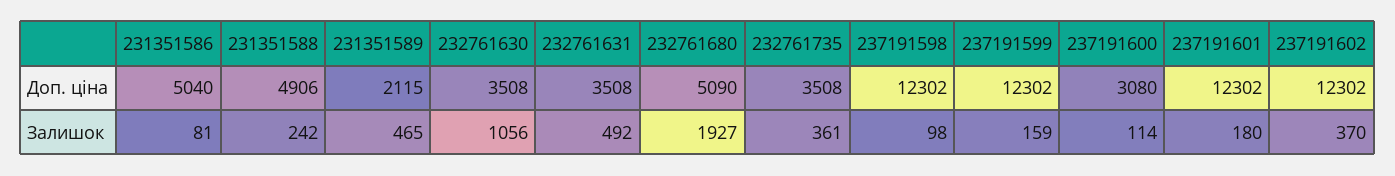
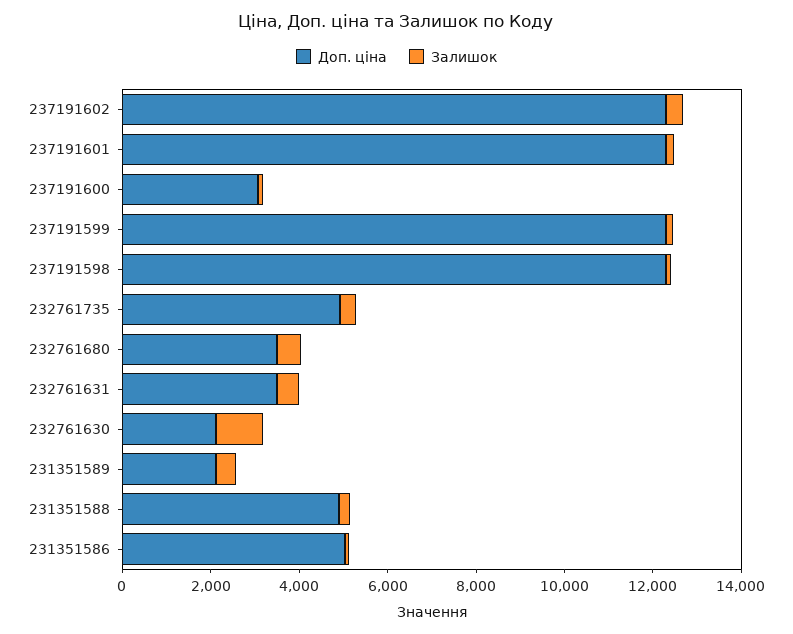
  {
    "Доп. ціна": {
      "231351586": 5040,
      "231351588": 4906,
      "231351589": 2115,
-     "232761630": 3508,
+     "232761630": 2000,
      "232761631": 3508,
-     "232761680": 5090,
+     "232761680": 3500,
-     "232761735": 3508,
+     "232761735": 5000,
      "237191598": 12302,
      "237191599": 12302,
      "237191600": 3080,
      "237191601": 12302,
      "237191602": 12302
    },
    "Залишок": {
      "231351586": 81,
      "231351588": 242,
      "231351589": 465,
      "232761630": 1056,
      "232761631": 492,
-     "232761680": 1927,
+     "232761680": 500,
      "232761735": 361,
      "237191598": 98,
      "237191599": 159,
      "237191600": 114,
      "237191601": 180,
      "237191602": 370
    }
  }

